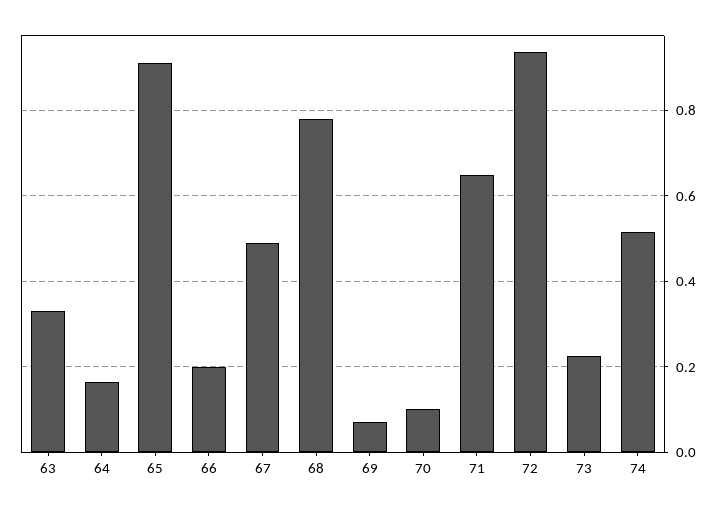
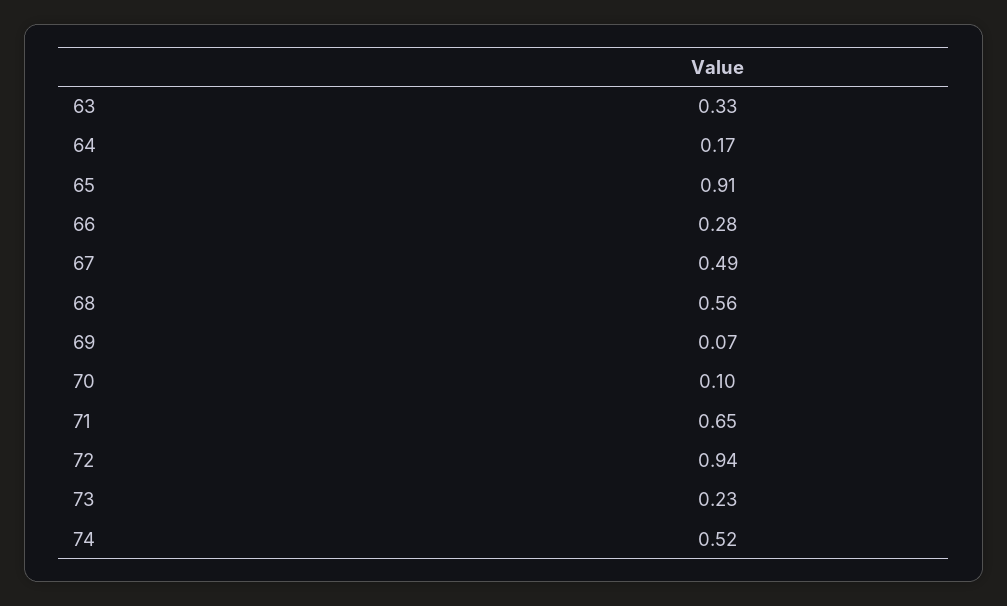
  {
    "63": 0.33,
    "64": 0.17,
    "65": 0.91,
-   "66": 0.2,
+   "66": 0.28,
    "67": 0.49,
-   "68": 0.78,
+   "68": 0.56,
    "69": 0.07,
    "70": 0.1,
    "71": 0.65,
    "72": 0.94,
    "73": 0.23,
    "74": 0.52
  }

